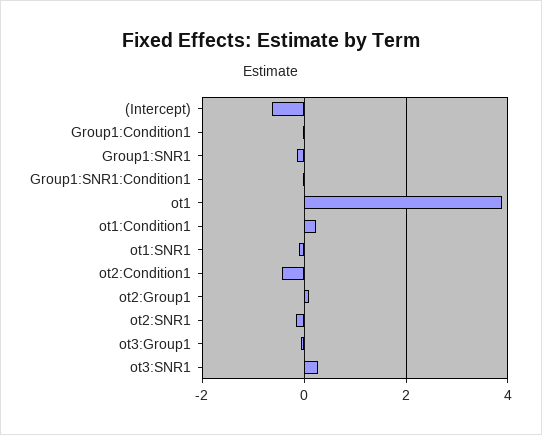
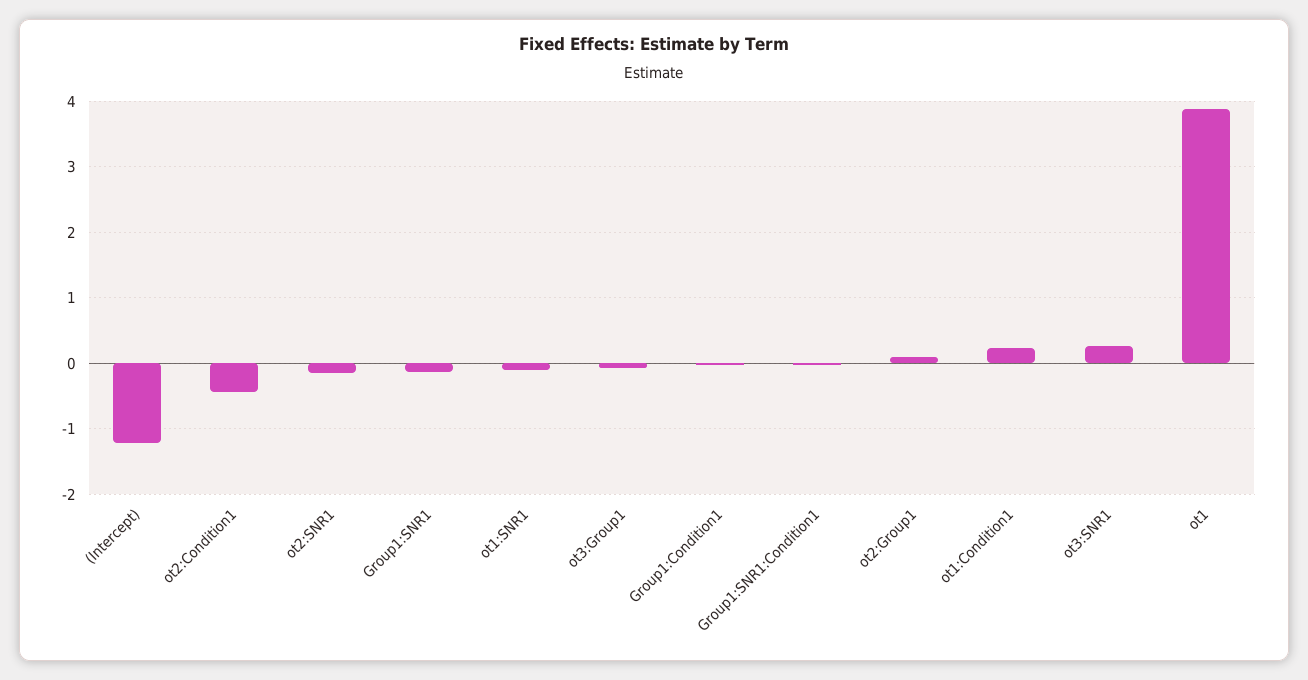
  {
-   "(Intercept)": -0.6,
+   "(Intercept)": -1.2,
    "Group1:Condition1": 0,
    "Group1:SNR1": -0.1,
    "Group1:SNR1:Condition1": 0,
    "ot1": 3.9,
    "ot1:Condition1": 0.2,
    "ot1:SNR1": -0.1,
    "ot2:Condition1": -0.4,
    "ot2:Group1": 0.1,
    "ot2:SNR1": -0.2,
    "ot3:Group1": -0.1,
    "ot3:SNR1": 0.3
  }

